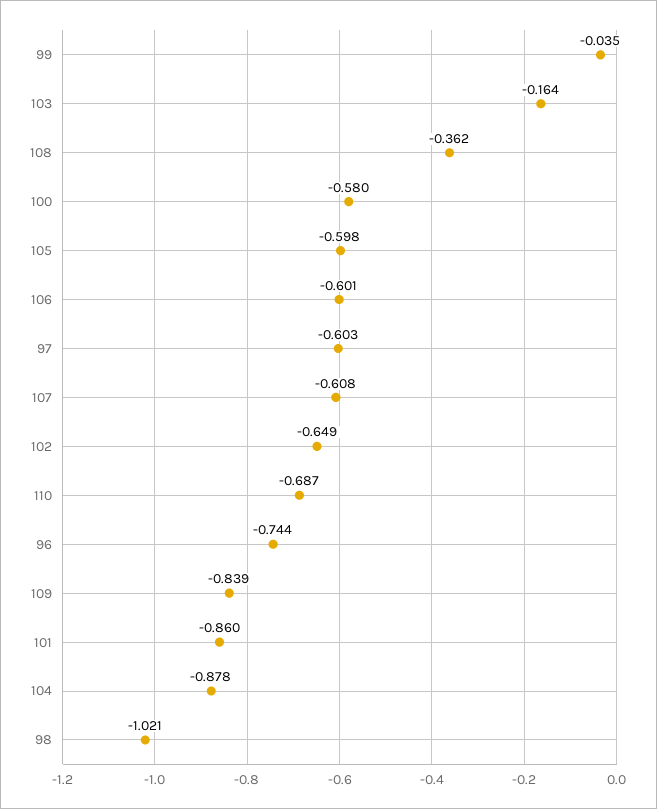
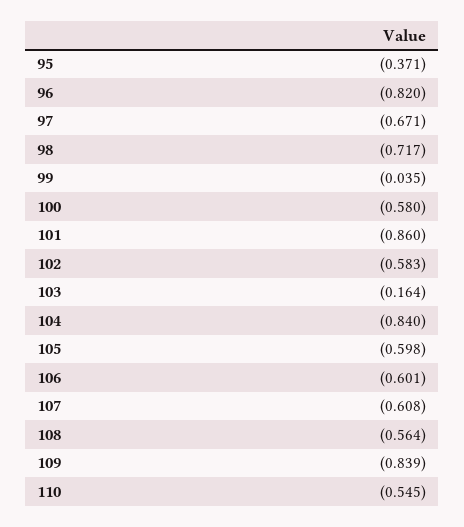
  {
    "99": -0.035,
    "103": -0.164,
-   "108": -0.362,
+   "108": -0.564,
    "100": -0.58,
    "105": -0.598,
    "106": -0.601,
-   "97": -0.603,
+   "97": -0.671,
    "107": -0.608,
-   "102": -0.649,
+   "102": -0.583,
-   "110": -0.687,
+   "110": -0.545,
-   "96": -0.744,
+   "96": -0.82,
    "109": -0.839,
    "101": -0.86,
-   "104": -0.878,
+   "104": -0.84,
-   "98": -1.021
+   "98": -0.717,
+   "95": -0.371
  }

